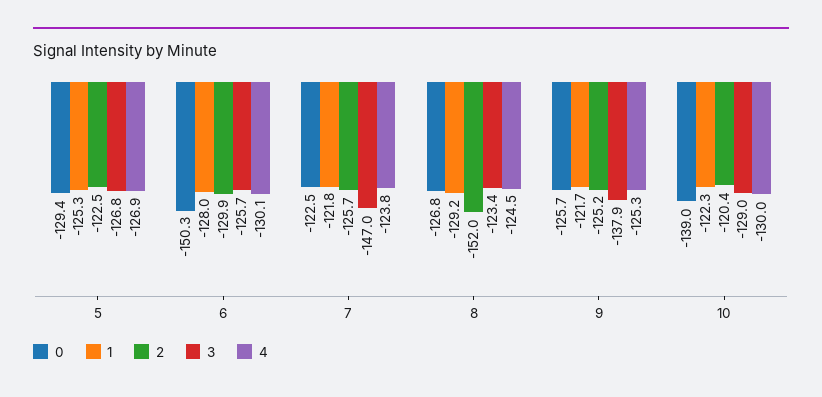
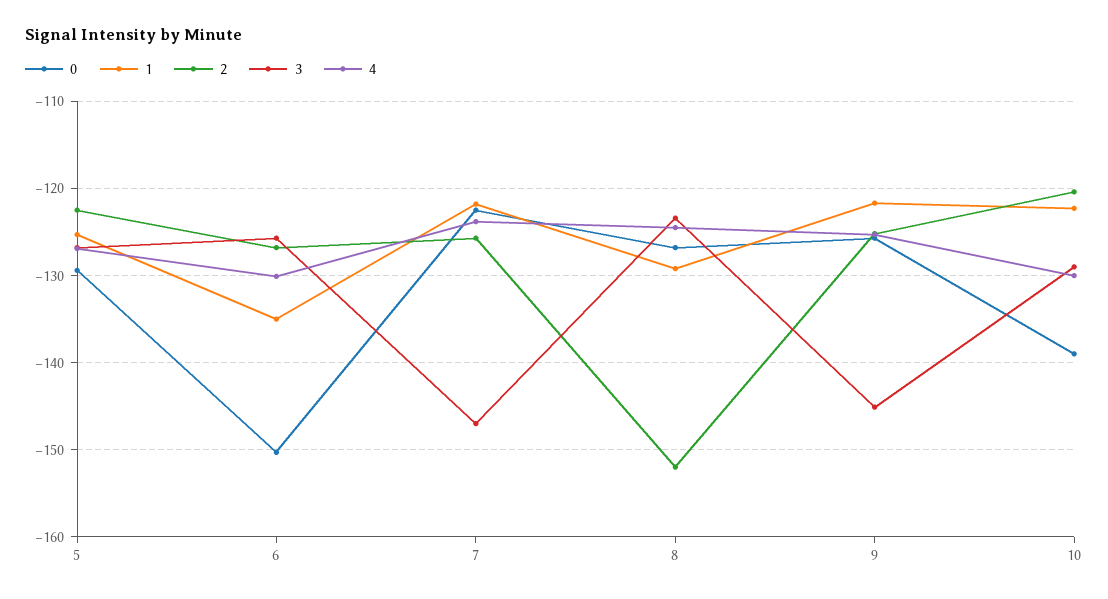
  {
    "0": {
      "5": -129.4,
      "6": -150.3,
      "7": -122.5,
      "8": -126.8,
      "9": -125.7,
      "10": -139
    },
    "1": {
      "5": -125.3,
-     "6": -128,
+     "6": -135,
      "7": -121.8,
      "8": -129.2,
      "9": -121.7,
      "10": -122.3
    },
    "2": {
      "5": -122.5,
-     "6": -129.9,
+     "6": -127,
      "7": -125.7,
      "8": -152,
      "9": -125.2,
      "10": -120.4
    },
    "3": {
      "5": -126.8,
      "6": -125.7,
      "7": -147,
      "8": -123.4,
-     "9": -137.9,
+     "9": -145,
      "10": -129
    },
    "4": {
      "5": -126.9,
      "6": -130.1,
      "7": -123.8,
      "8": -124.5,
      "9": -125.3,
      "10": -130
    }
  }

